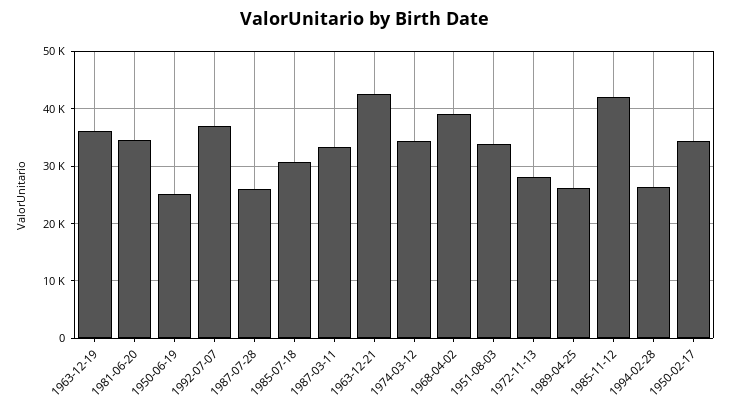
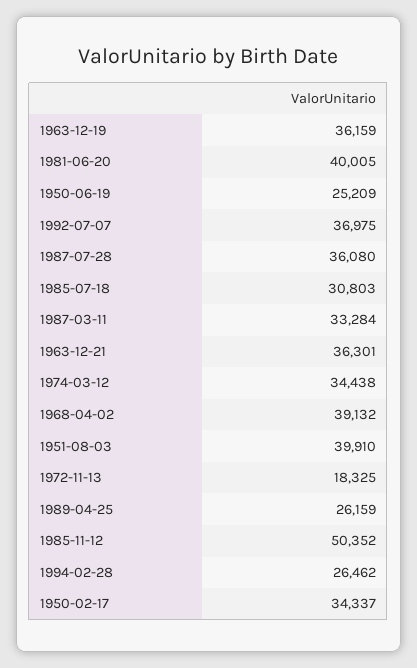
  {
    "1963-12-19": 36159,
-   "1981-06-20": 34000,
+   "1981-06-20": 40005,
    "1950-06-19": 25209,
    "1992-07-07": 36975,
-   "1987-07-28": 26000,
+   "1987-07-28": 36080,
    "1985-07-18": 30803,
    "1987-03-11": 33284,
-   "1963-12-21": 42000,
+   "1963-12-21": 36301,
    "1974-03-12": 34438,
    "1968-04-02": 39132,
-   "1951-08-03": 34000,
+   "1951-08-03": 39910,
-   "1972-11-13": 28000,
+   "1972-11-13": 18325,
    "1989-04-25": 26159,
-   "1985-11-12": 42000,
+   "1985-11-12": 50352,
    "1994-02-28": 26462,
    "1950-02-17": 34337
  }

